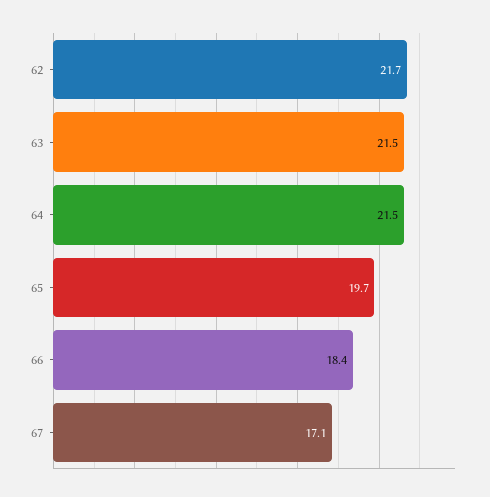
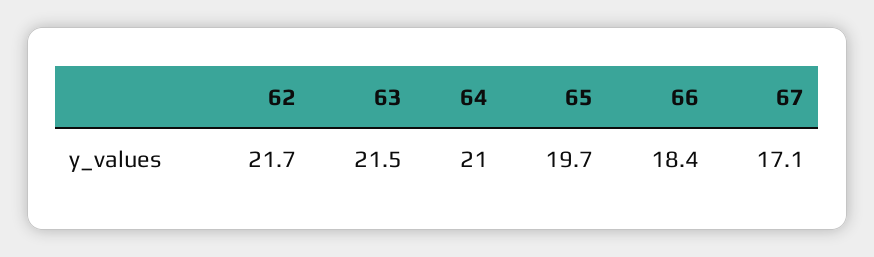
  {
    "62": 21.7,
    "63": 21.5,
-   "64": 21.5,
+   "64": 21,
    "65": 19.7,
    "66": 18.4,
    "67": 17.1
  }

